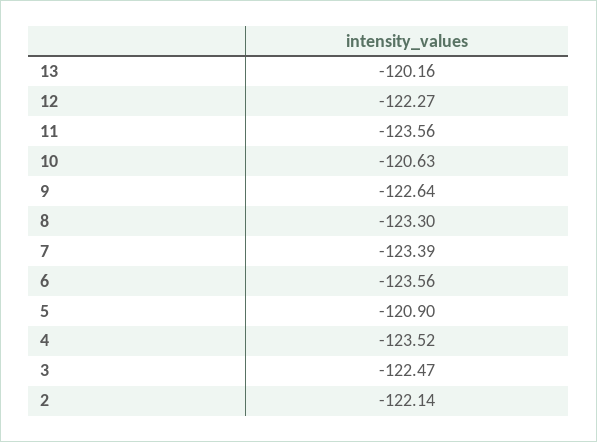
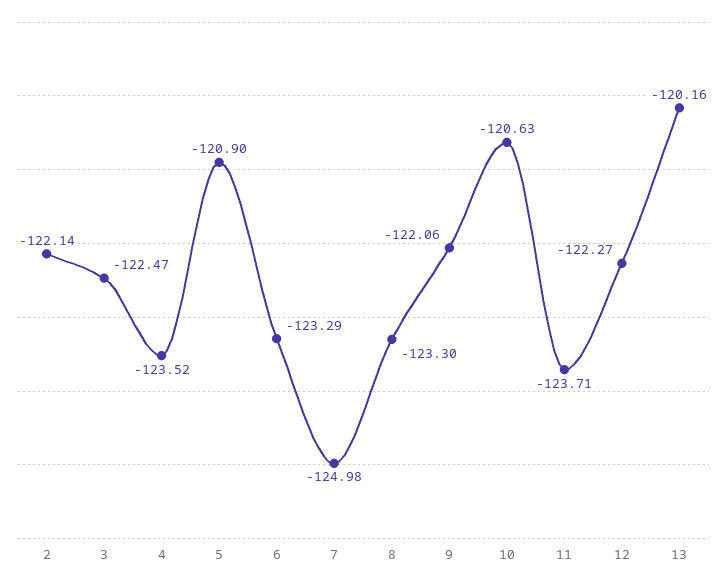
  {
    "13": -120.16,
    "12": -122.27,
-   "11": -123.56,
+   "11": -123.71,
    "10": -120.63,
-   "9": -122.64,
+   "9": -122.06,
    "8": -123.3,
-   "7": -123.39,
+   "7": -124.98,
-   "6": -123.56,
+   "6": -123.29,
    "5": -120.9,
    "4": -123.52,
    "3": -122.47,
    "2": -122.14
  }

